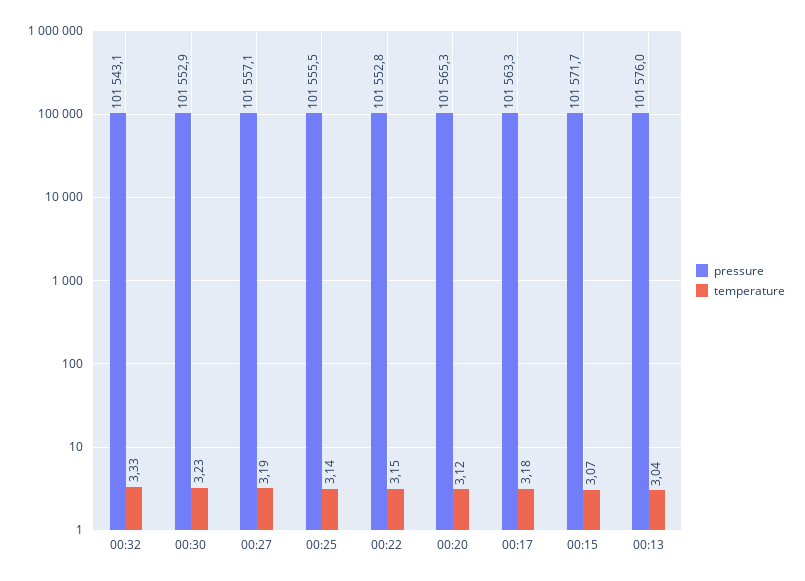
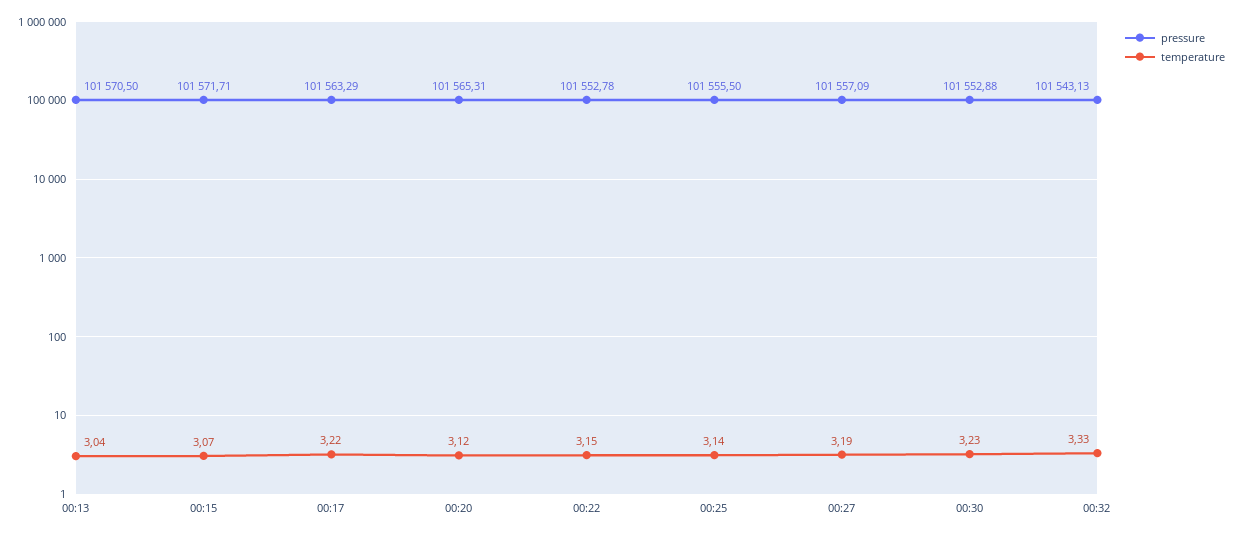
  {
    "pressure": {
      "00:32": 101543.13,
      "00:30": 101552.88,
      "00:27": 101557.09,
      "00:25": 101555.5,
      "00:22": 101552.78,
      "00:20": 101565.31,
      "00:17": 101563.29,
      "00:15": 101571.71,
-     "00:13": 101576
+     "00:13": 101570.5
    },
    "temperature": {
      "00:32": 3.33,
      "00:30": 3.23,
      "00:27": 3.19,
      "00:25": 3.14,
      "00:22": 3.15,
      "00:20": 3.12,
-     "00:17": 3.18,
+     "00:17": 3.22,
      "00:15": 3.07,
      "00:13": 3.04
    }
  }

